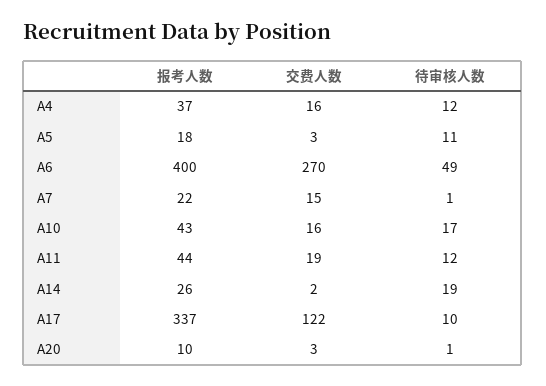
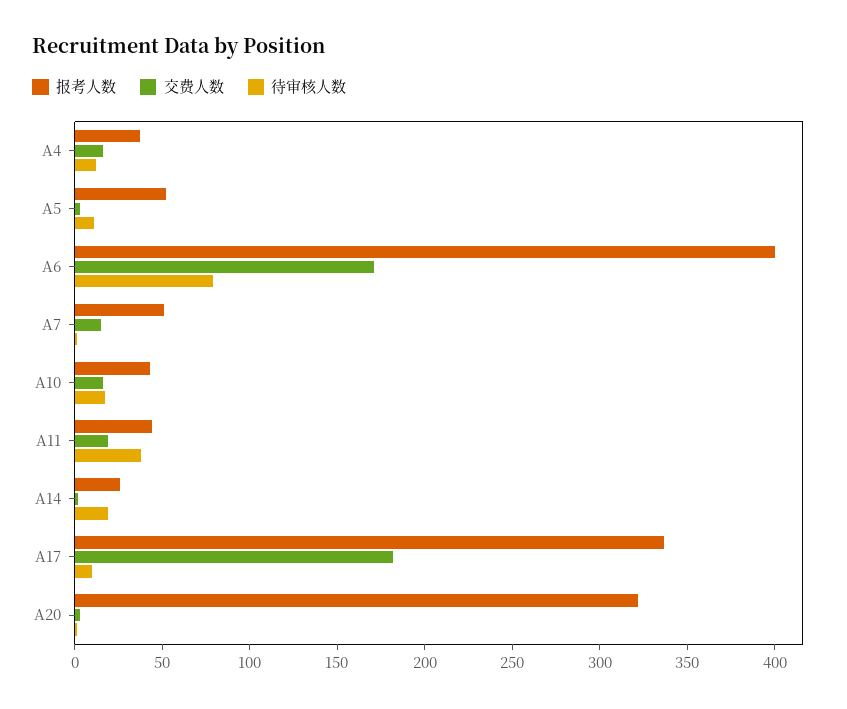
  {
    "报考人数": {
      "A4": 37,
-     "A5": 18,
+     "A5": 50,
      "A6": 400,
-     "A7": 22,
+     "A7": 50,
      "A10": 43,
      "A11": 44,
      "A14": 26,
      "A17": 337,
-     "A20": 10
+     "A20": 320
    },
    "交费人数": {
      "A4": 16,
      "A5": 3,
-     "A6": 270,
+     "A6": 170,
      "A7": 15,
      "A10": 16,
      "A11": 19,
      "A14": 2,
-     "A17": 122,
+     "A17": 180,
      "A20": 3
    },
    "待审核人数": {
      "A4": 12,
      "A5": 11,
-     "A6": 49,
+     "A6": 80,
      "A7": 1,
      "A10": 17,
-     "A11": 12,
+     "A11": 40,
      "A14": 19,
      "A17": 10,
      "A20": 1
    }
  }

